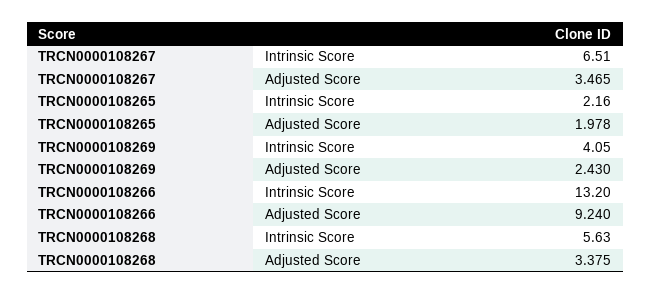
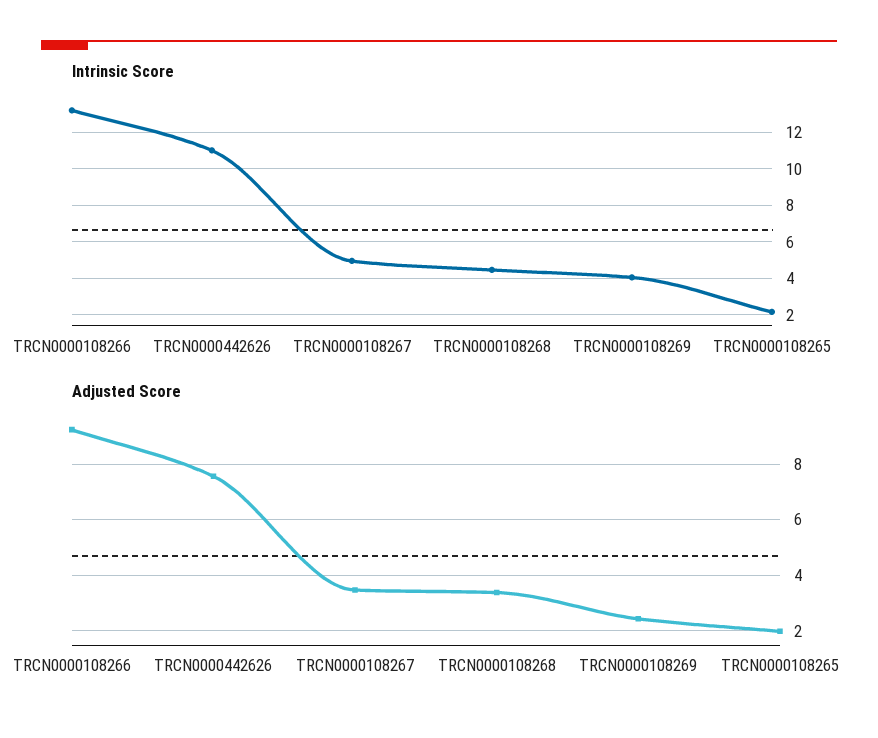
  {
    "Intrinsic Score": {
-     "TRCN0000108267": 6.51,
+     "TRCN0000108267": 5,
      "TRCN0000108265": 2.16,
      "TRCN0000108269": 4.05,
      "TRCN0000108266": 13.2,
-     "TRCN0000108268": 5.63
+     "TRCN0000108268": 4.5,
+     "TRCN0000442626": 11
    },
    "Adjusted Score": {
      "TRCN0000108267": 3.465,
      "TRCN0000108265": 1.978,
      "TRCN0000108269": 2.43,
      "TRCN0000108266": 9.24,
-     "TRCN0000108268": 3.375
+     "TRCN0000108268": 3.375,
+     "TRCN0000442626": 7.5
    }
  }

